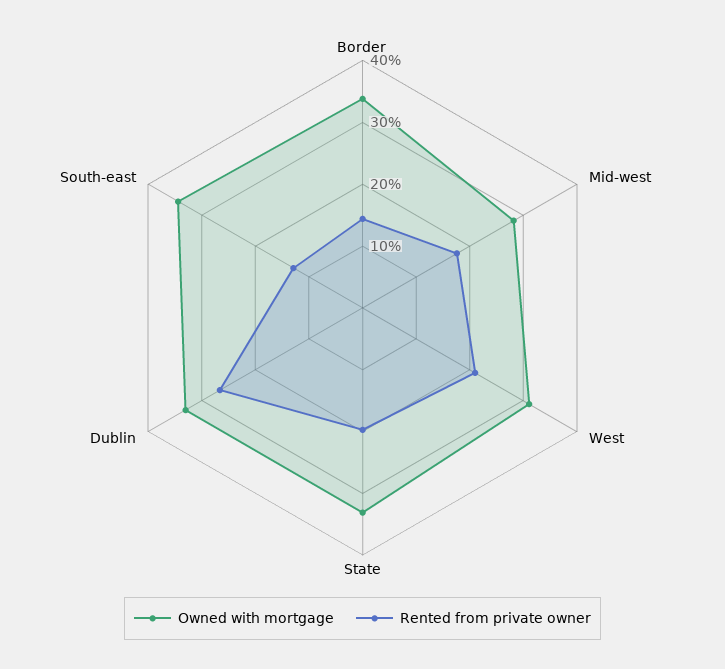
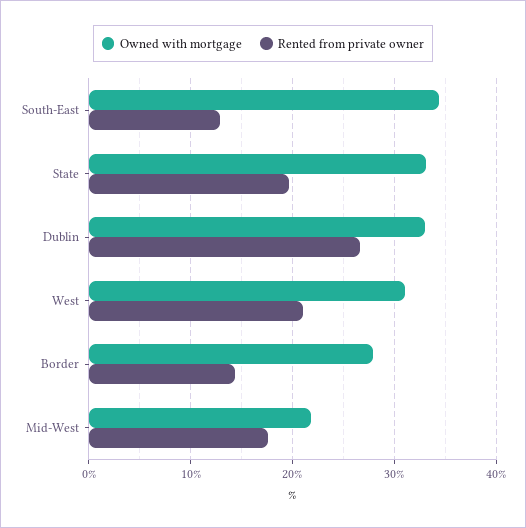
  {
    "Owned with mortgage": {
-     "Border": 34,
+     "Border": 28,
-     "Mid-west": 28,
+     "Mid-west": 22,
      "West": 31,
      "State": 33,
      "Dublin": 33,
      "South-east": 34
    },
    "Rented from private owner": {
      "Border": 14,
      "Mid-west": 18,
      "West": 21,
      "State": 20,
      "Dublin": 27,
      "South-east": 13
    }
  }

